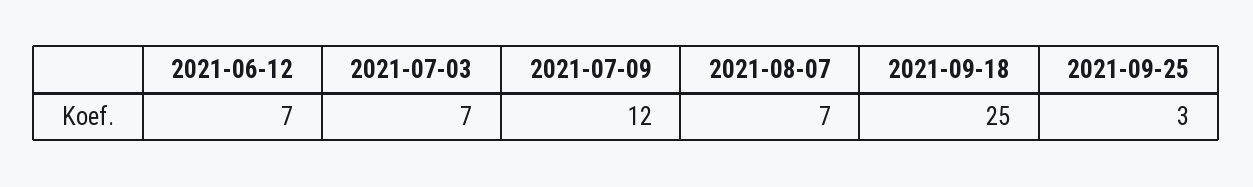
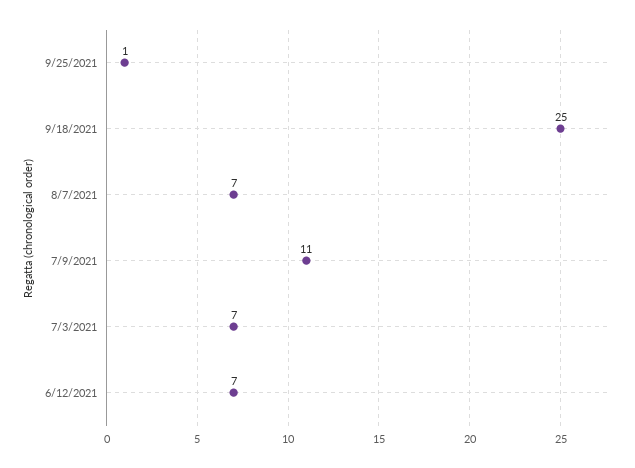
  {
    "2021-06-12": 7,
    "2021-07-03": 7,
-   "2021-07-09": 12,
+   "2021-07-09": 11,
    "2021-08-07": 7,
    "2021-09-18": 25,
-   "2021-09-25": 3
+   "2021-09-25": 1
  }

